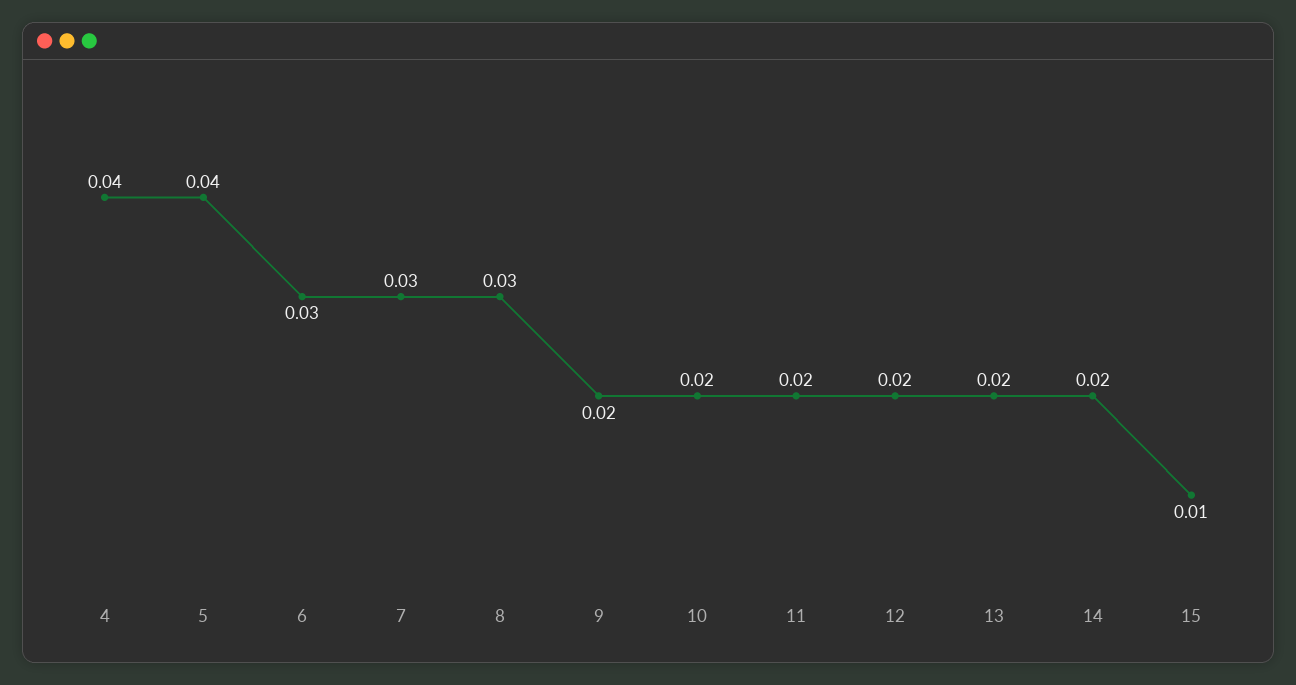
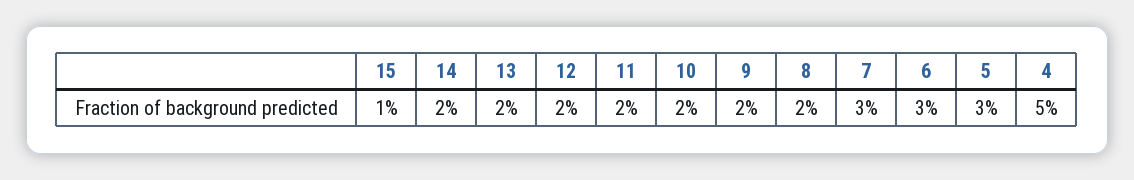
  {
-   "4": 0.04,
+   "4": 0.05,
-   "5": 0.04,
+   "5": 0.03,
    "6": 0.03,
    "7": 0.03,
-   "8": 0.03,
+   "8": 0.02,
    "9": 0.02,
    "10": 0.02,
    "11": 0.02,
    "12": 0.02,
    "13": 0.02,
    "14": 0.02,
    "15": 0.01
  }

